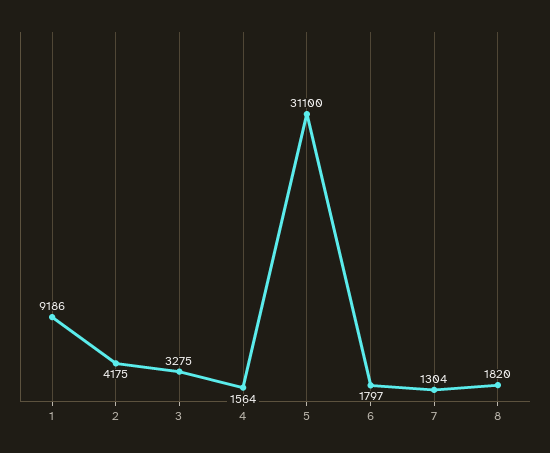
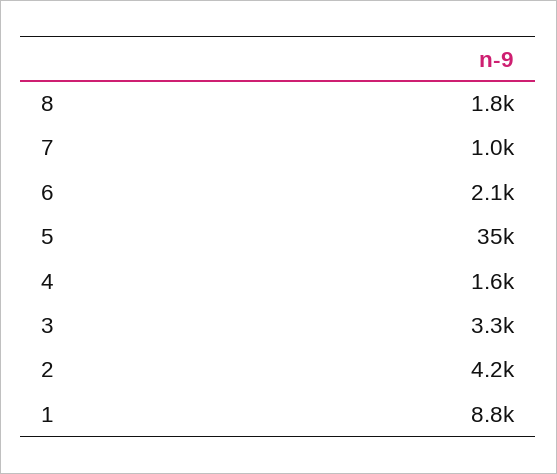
  {
-   "1": 9186,
+   "1": 8800,
    "2": 4175,
    "3": 3275,
    "4": 1564,
-   "5": 31100,
+   "5": 35000,
-   "6": 1797,
+   "6": 2100,
-   "7": 1304,
+   "7": 1000,
    "8": 1820
  }

